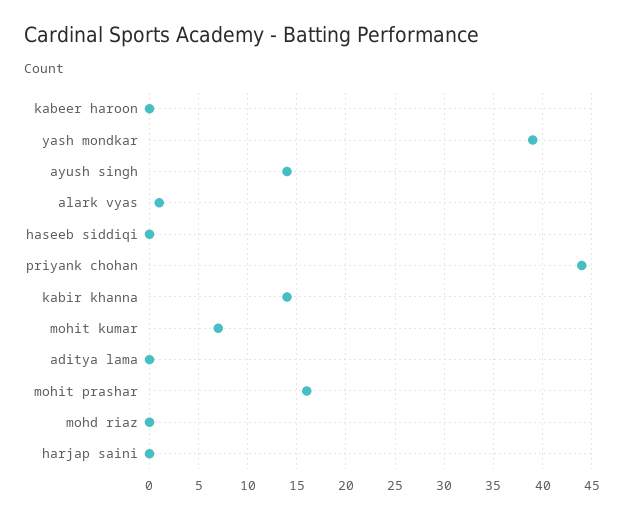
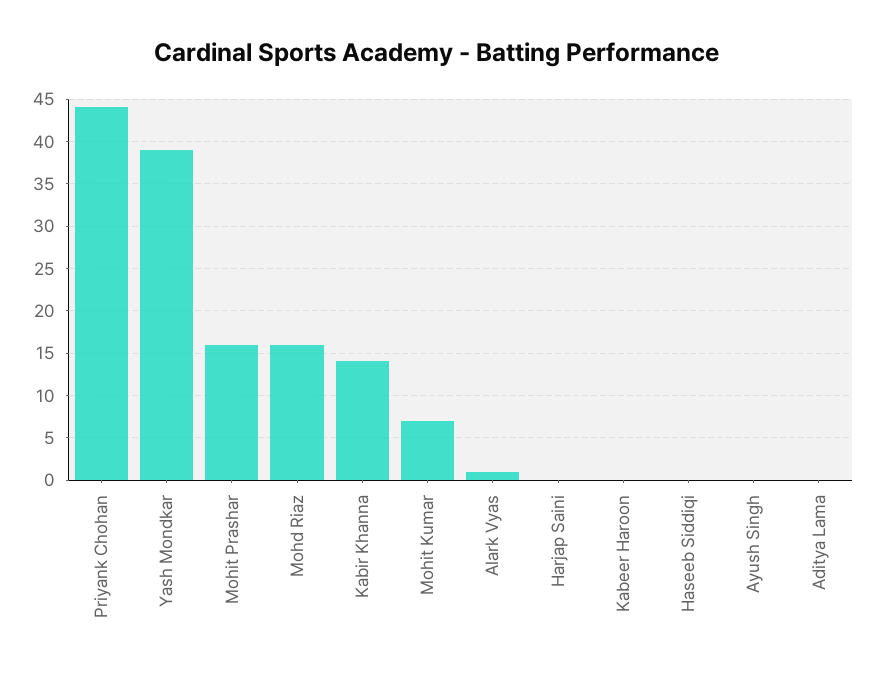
  {
    "kabeer haroon": 0,
    "yash mondkar": 39,
-   "ayush singh": 14,
+   "ayush singh": 0,
    "alark vyas": 1,
    "haseeb siddiqi": 0,
    "priyank chohan": 44,
    "kabir khanna": 14,
    "mohit kumar": 7,
    "aditya lama": 0,
    "mohit prashar": 16,
-   "mohd riaz": 0,
+   "mohd riaz": 16,
    "harjap saini": 0
  }

